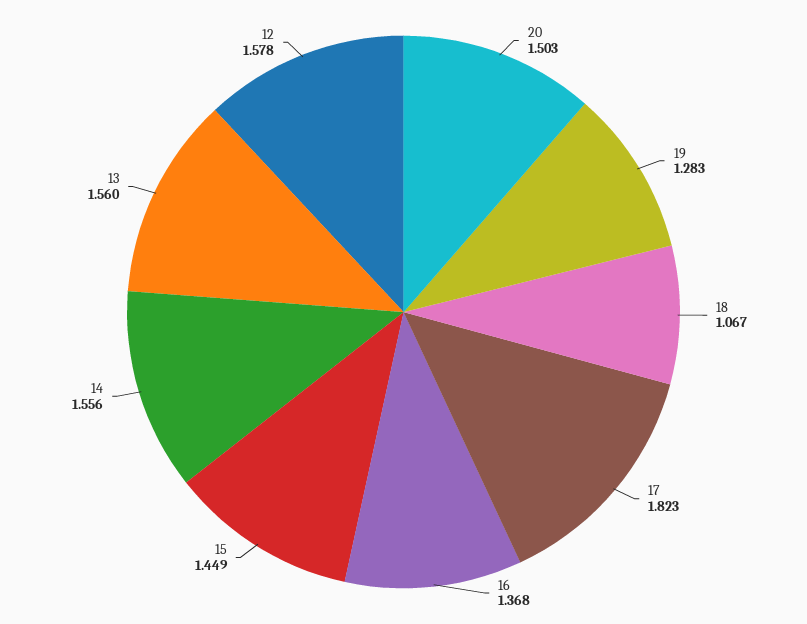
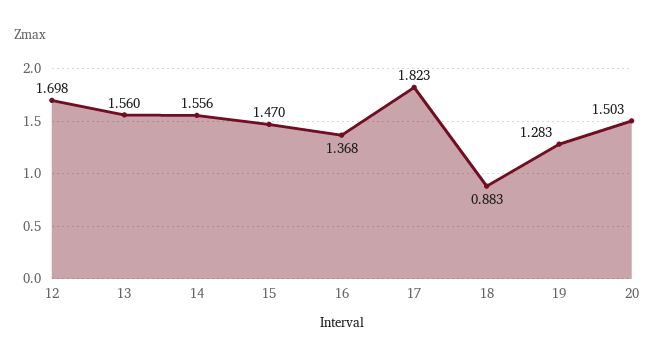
  {
    "20": 1.503,
    "19": 1.283,
-   "18": 1.067,
+   "18": 0.883,
    "17": 1.823,
    "16": 1.368,
-   "15": 1.449,
+   "15": 1.47,
    "14": 1.556,
    "13": 1.56,
-   "12": 1.578
+   "12": 1.698
  }

